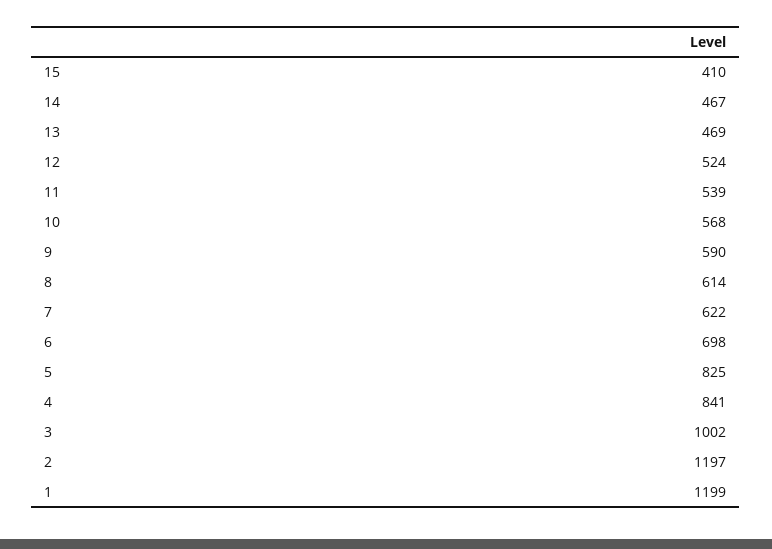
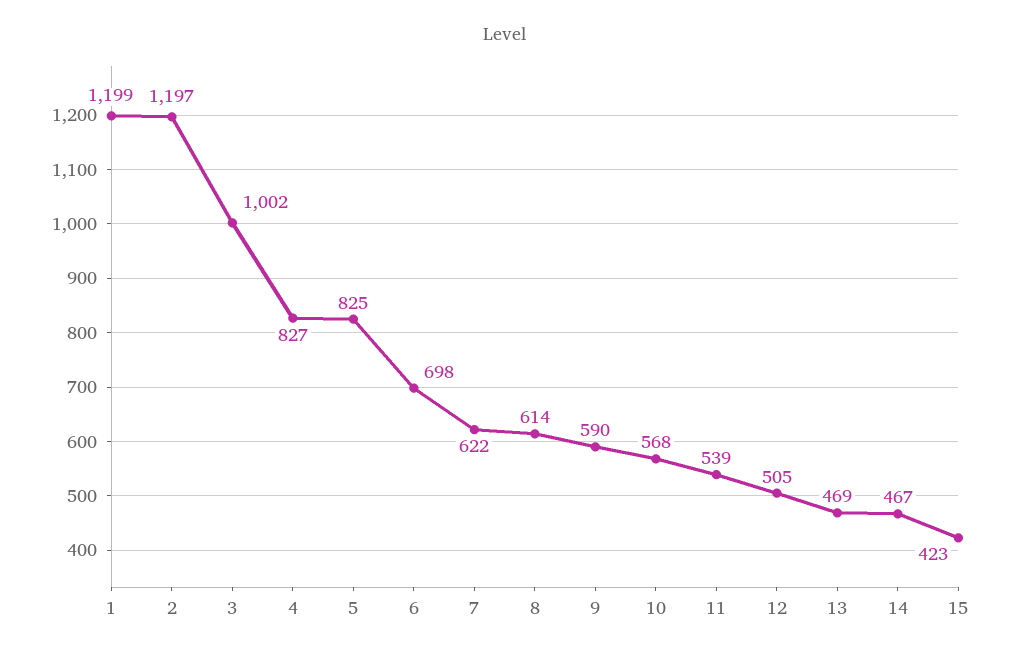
  {
-   "15": 410,
+   "15": 423,
    "14": 467,
    "13": 469,
-   "12": 524,
+   "12": 505,
    "11": 539,
    "10": 568,
    "9": 590,
    "8": 614,
    "7": 622,
    "6": 698,
    "5": 825,
-   "4": 841,
+   "4": 827,
    "3": 1002,
    "2": 1197,
    "1": 1199
  }

